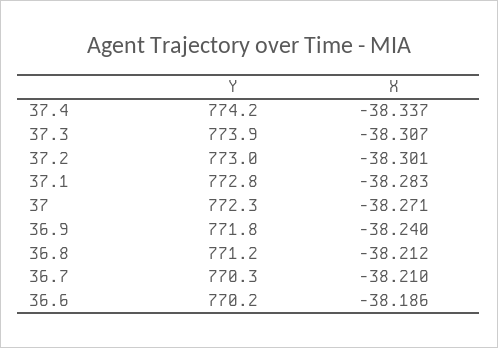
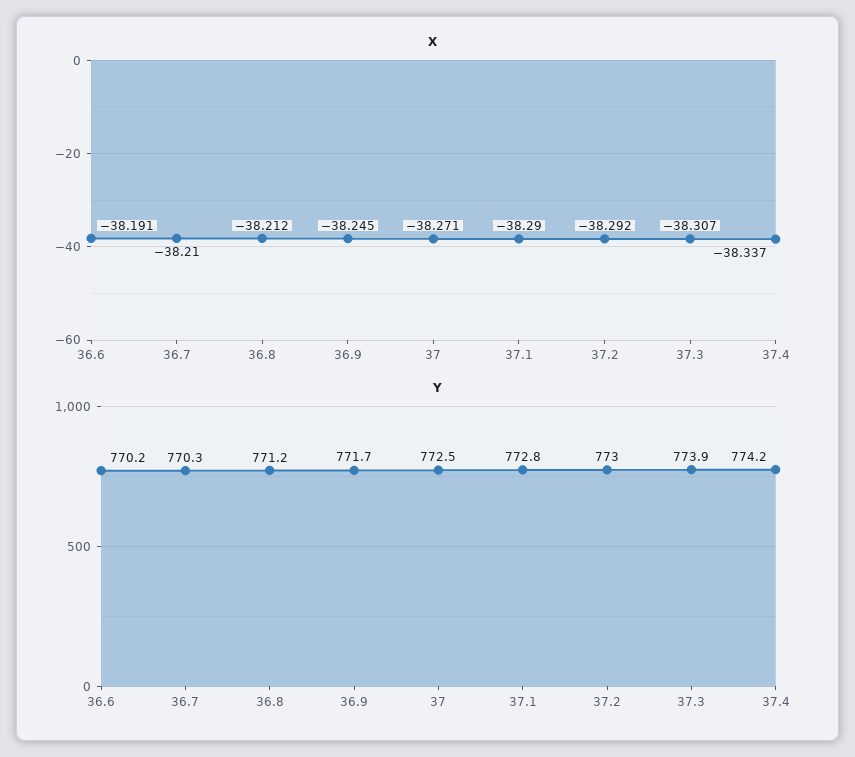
  {
    "Y": {
      "37.4": 774.2,
      "37.3": 773.9,
      "37.2": 773,
      "37.1": 772.8,
-     "37": 772.3,
+     "37": 772.5,
-     "36.9": 771.8,
+     "36.9": 771.7,
      "36.8": 771.2,
      "36.7": 770.3,
      "36.6": 770.2
    },
    "X": {
      "37.4": -38.337,
      "37.3": -38.307,
-     "37.2": -38.301,
+     "37.2": -38.292,
-     "37.1": -38.283,
+     "37.1": -38.29,
      "37": -38.271,
-     "36.9": -38.24,
+     "36.9": -38.245,
      "36.8": -38.212,
      "36.7": -38.21,
-     "36.6": -38.186
+     "36.6": -38.191
    }
  }

